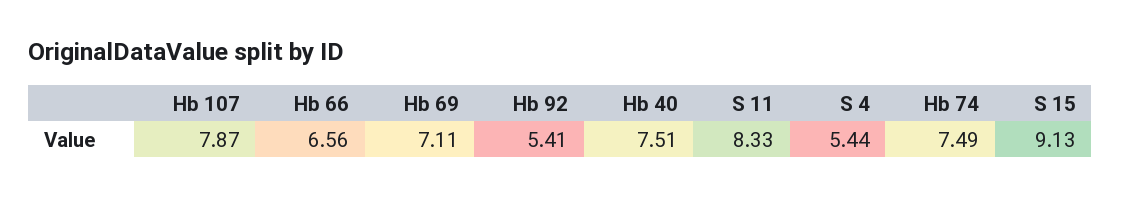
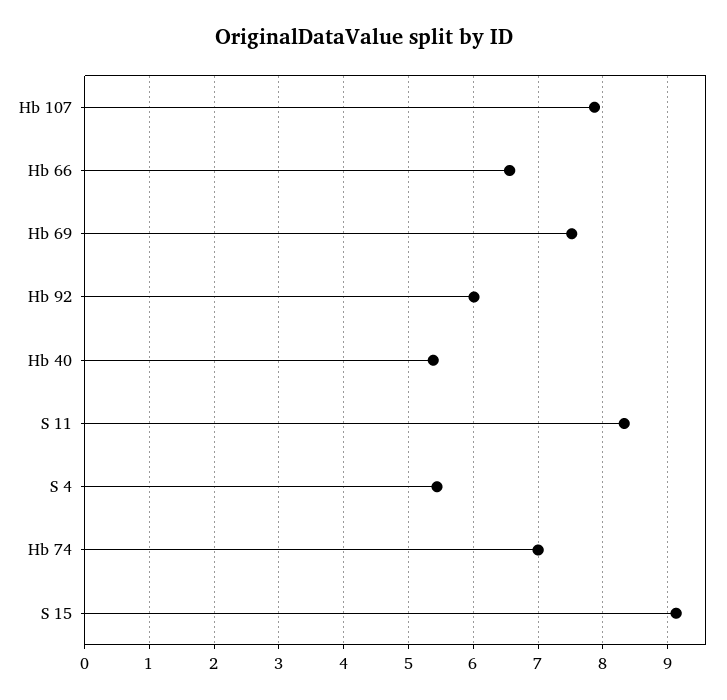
  {
    "Hb 107": 7.87,
    "Hb 66": 6.56,
-   "Hb 69": 7.11,
+   "Hb 69": 7.5,
-   "Hb 92": 5.41,
+   "Hb 92": 6,
-   "Hb 40": 7.51,
+   "Hb 40": 5.4,
    "S 11": 8.33,
    "S 4": 5.44,
-   "Hb 74": 7.49,
+   "Hb 74": 7,
    "S 15": 9.13
  }

